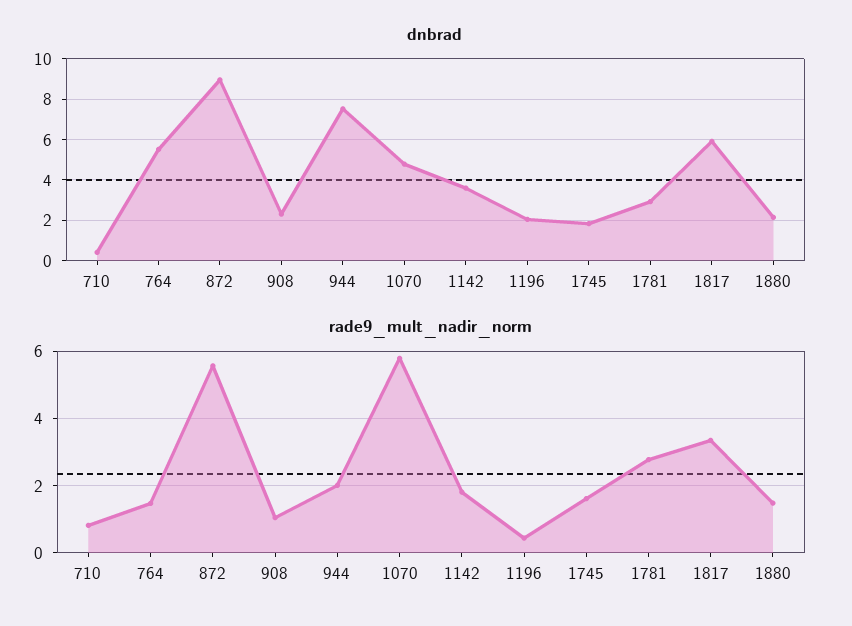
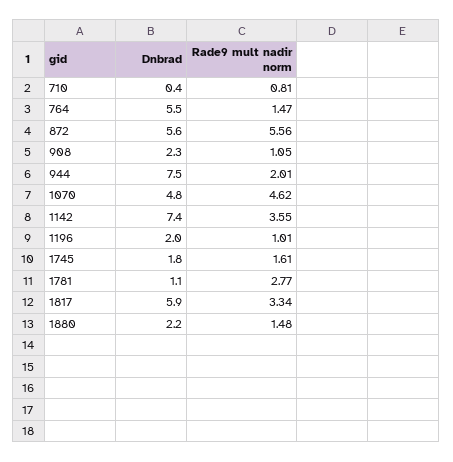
  {
    "dnbrad": {
      "710": 0.4,
      "764": 5.5,
-     "872": 9,
+     "872": 5.6,
      "908": 2.3,
      "944": 7.5,
      "1070": 4.8,
-     "1142": 3.5,
+     "1142": 7.4,
      "1196": 2,
      "1745": 1.8,
-     "1781": 3,
+     "1781": 1.1,
      "1817": 5.9,
      "1880": 2.2
    },
    "rade9_mult_nadir_norm": {
      "710": 0.81,
      "764": 1.47,
      "872": 5.56,
      "908": 1.05,
      "944": 2.01,
-     "1070": 5.8,
+     "1070": 4.62,
-     "1142": 1.8,
+     "1142": 3.55,
-     "1196": 0.4,
+     "1196": 1.01,
      "1745": 1.61,
      "1781": 2.77,
      "1817": 3.34,
      "1880": 1.48
    }
  }

